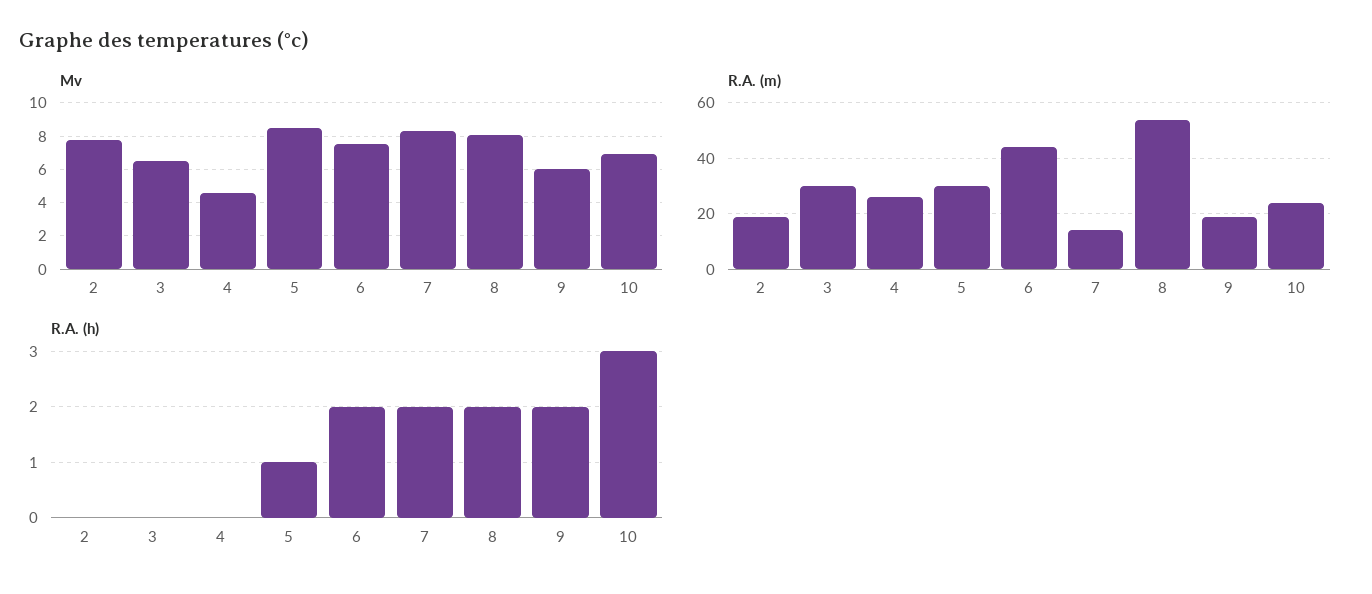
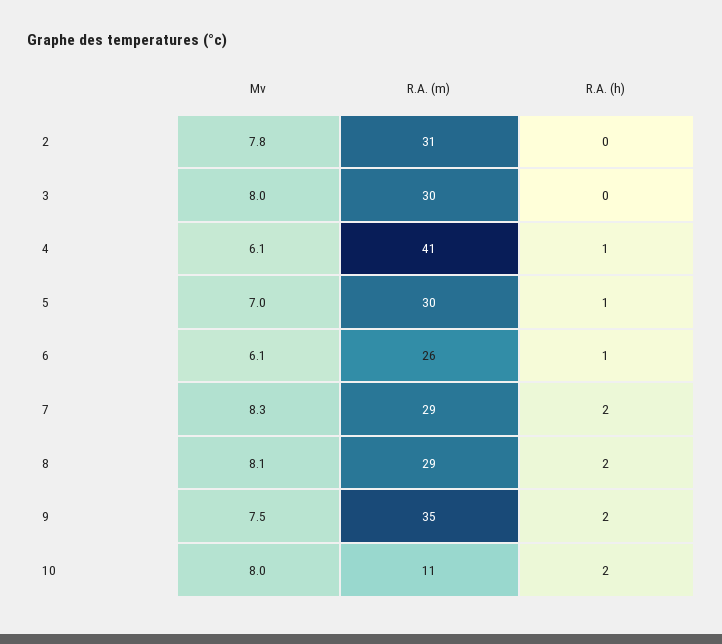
  {
    "Mv": {
      "2": 7.8,
-     "3": 6.5,
+     "3": 8,
-     "4": 4.5,
+     "4": 6.1,
-     "5": 8.5,
+     "5": 7,
-     "6": 7.5,
+     "6": 6.1,
      "7": 8.3,
      "8": 8.1,
-     "9": 6,
+     "9": 7.5,
-     "10": 7
+     "10": 8
    },
    "R.A. (m)": {
-     "2": 20,
+     "2": 31,
      "3": 30,
-     "4": 25,
+     "4": 41,
      "5": 30,
-     "6": 45,
+     "6": 26,
-     "7": 15,
+     "7": 29,
-     "8": 55,
+     "8": 29,
-     "9": 20,
+     "9": 35,
-     "10": 25
+     "10": 11
    },
    "R.A. (h)": {
      "2": 0,
      "3": 0,
-     "4": 0,
+     "4": 1,
      "5": 1,
-     "6": 2,
+     "6": 1,
      "7": 2,
      "8": 2,
      "9": 2,
-     "10": 3
+     "10": 2
    }
  }

